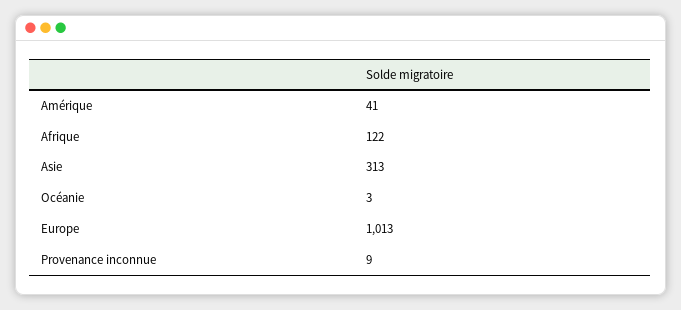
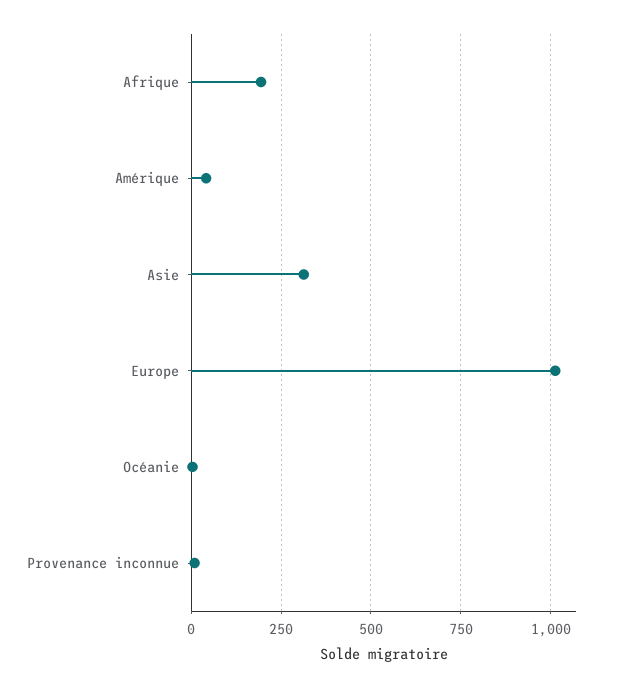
  {
    "Amérique": 41,
-   "Afrique": 122,
+   "Afrique": 200,
    "Asie": 313,
    "Océanie": 3,
    "Europe": 1013,
    "Provenance inconnue": 9
  }

